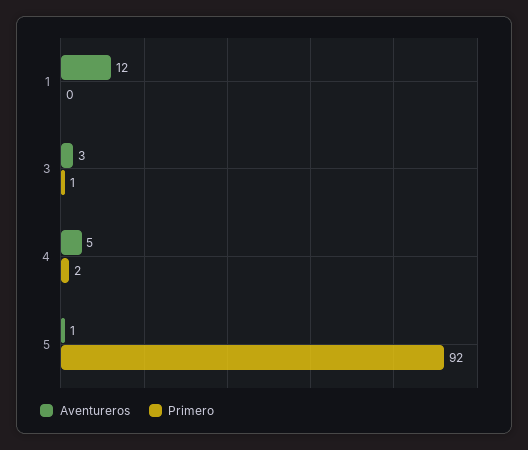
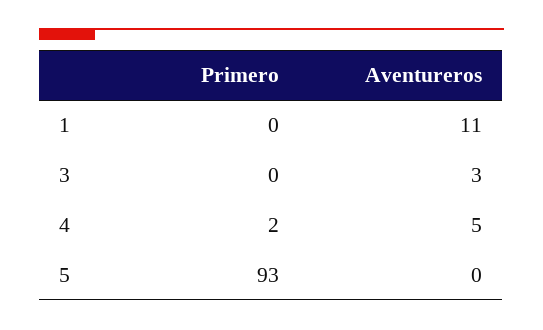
  {
    "Aventureros": {
-     "1": 12,
+     "1": 11,
      "3": 3,
      "4": 5,
-     "5": 1
+     "5": 0
    },
    "Primero": {
      "1": 0,
-     "3": 1,
+     "3": 0,
      "4": 2,
-     "5": 92
+     "5": 93
    }
  }

